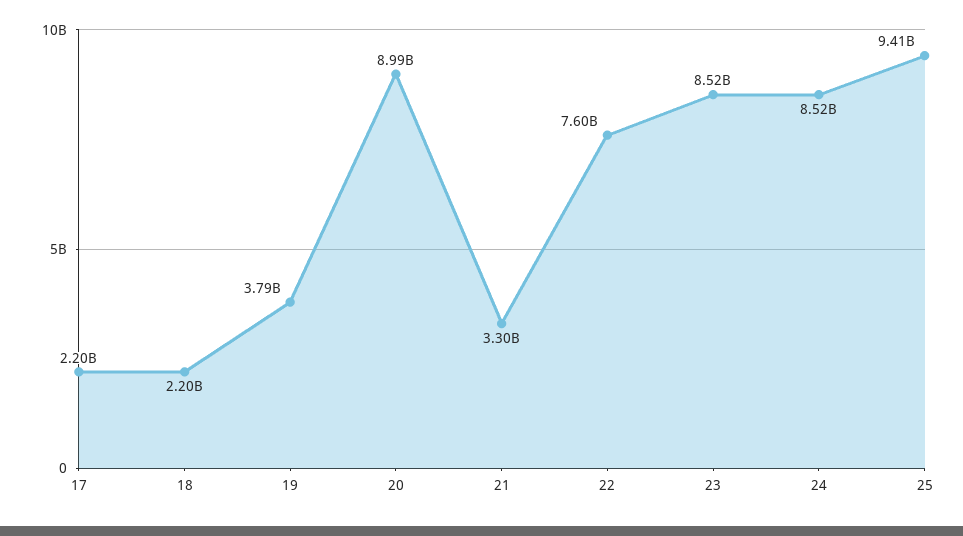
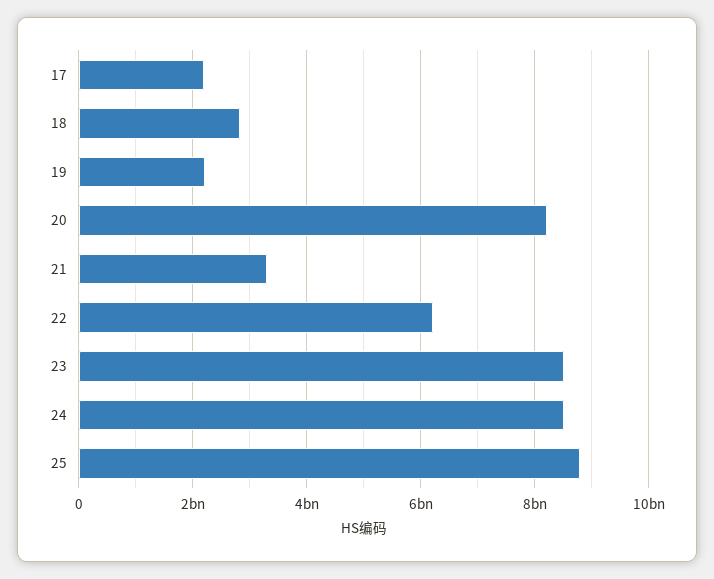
  {
    "17": 2200000000,
-   "18": 2200000000,
+   "18": 2800000000,
-   "19": 3790000000,
+   "19": 2200000000,
-   "20": 8990000000,
+   "20": 8200000000,
    "21": 3300000000,
-   "22": 7600000000,
+   "22": 6200000000,
    "23": 8520000000,
    "24": 8520000000,
-   "25": 9410000000
+   "25": 8800000000
  }

